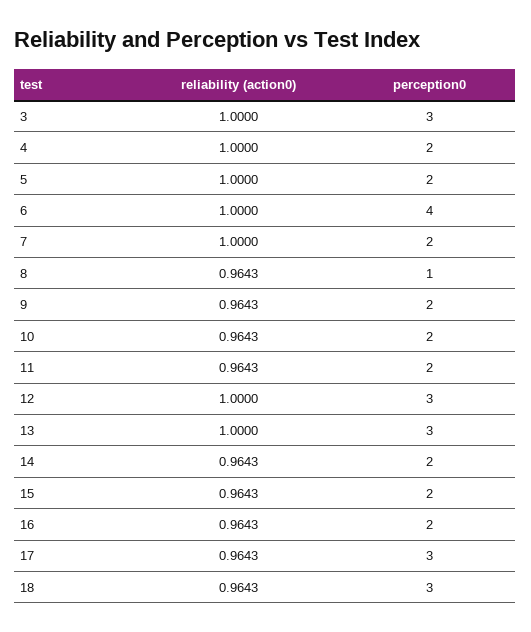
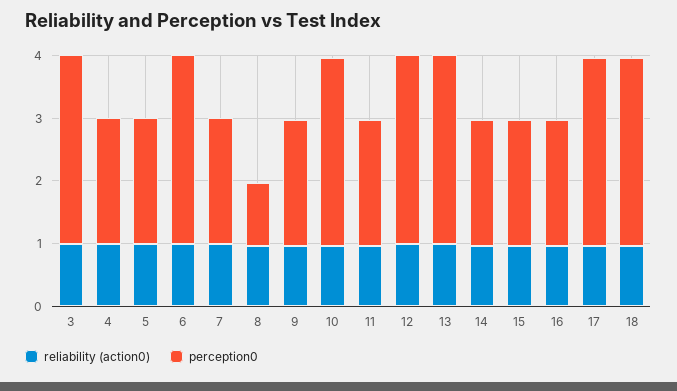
  {
    "reliability (action0)": {
      "3": 1,
      "4": 1,
      "5": 1,
      "6": 1,
      "7": 1,
      "8": 0.9643,
      "9": 0.9643,
      "10": 0.9643,
      "11": 0.9643,
      "12": 1,
      "13": 1,
      "14": 0.9643,
      "15": 0.9643,
      "16": 0.9643,
      "17": 0.9643,
      "18": 0.9643
    },
    "perception0": {
      "3": 3,
      "4": 2,
      "5": 2,
-     "6": 4,
+     "6": 3,
      "7": 2,
      "8": 1,
      "9": 2,
-     "10": 2,
+     "10": 3,
      "11": 2,
      "12": 3,
      "13": 3,
      "14": 2,
      "15": 2,
      "16": 2,
      "17": 3,
      "18": 3
    }
  }

